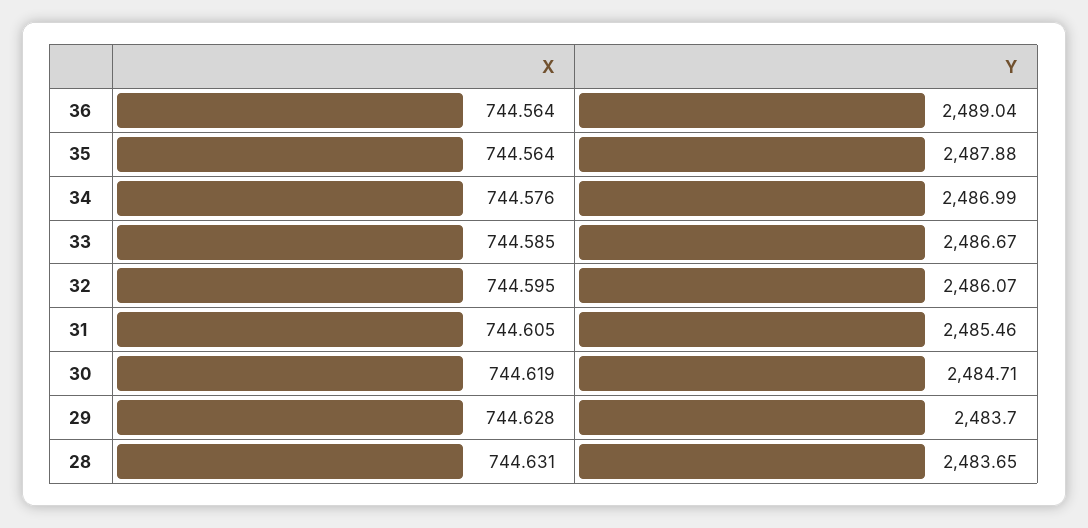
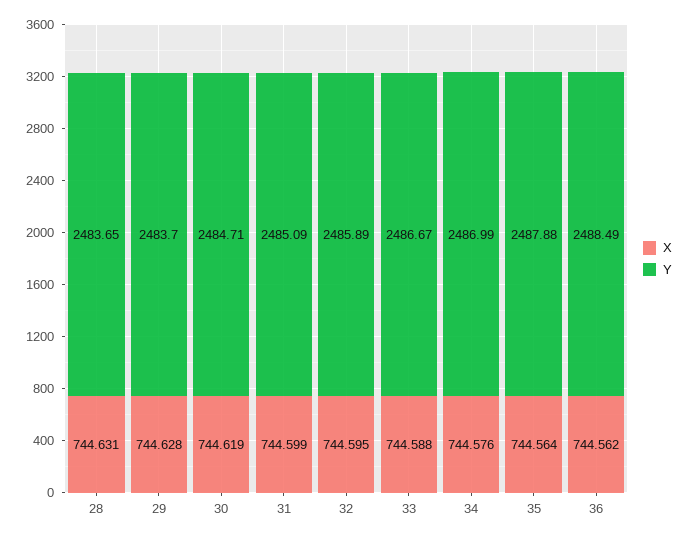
  {
    "X": {
-     "36": 744.564,
+     "36": 744.562,
      "35": 744.564,
      "34": 744.576,
-     "33": 744.585,
+     "33": 744.588,
      "32": 744.595,
-     "31": 744.605,
+     "31": 744.599,
      "30": 744.619,
      "29": 744.628,
      "28": 744.631
    },
    "Y": {
-     "36": 2489.04,
+     "36": 2488.49,
      "35": 2487.88,
      "34": 2486.99,
      "33": 2486.67,
-     "32": 2486.07,
+     "32": 2485.89,
-     "31": 2485.46,
+     "31": 2485.09,
      "30": 2484.71,
      "29": 2483.7,
      "28": 2483.65
    }
  }

